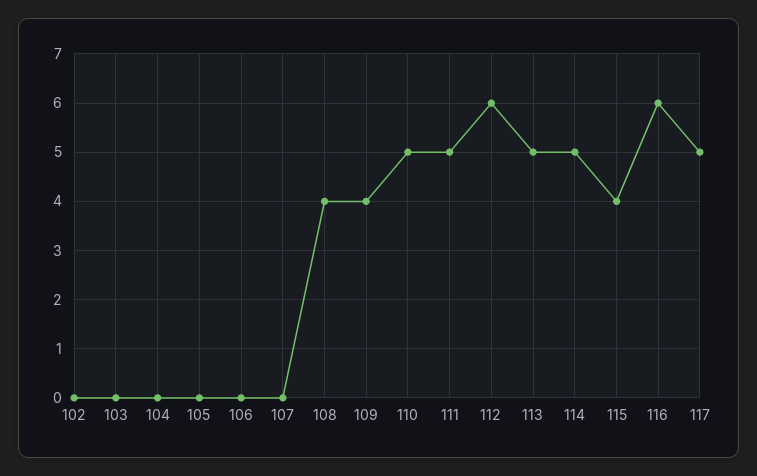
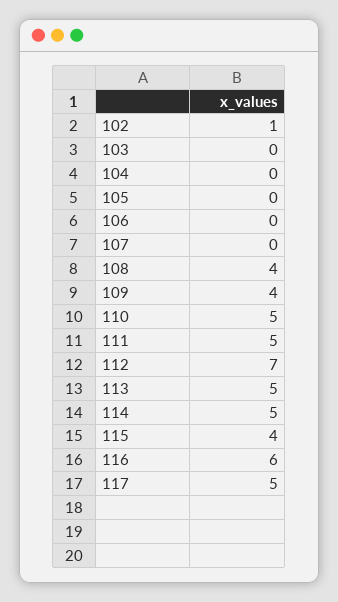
  {
-   "102": 0,
+   "102": 1,
    "103": 0,
    "104": 0,
    "105": 0,
    "106": 0,
    "107": 0,
    "108": 4,
    "109": 4,
    "110": 5,
    "111": 5,
-   "112": 6,
+   "112": 7,
    "113": 5,
    "114": 5,
    "115": 4,
    "116": 6,
    "117": 5
  }

